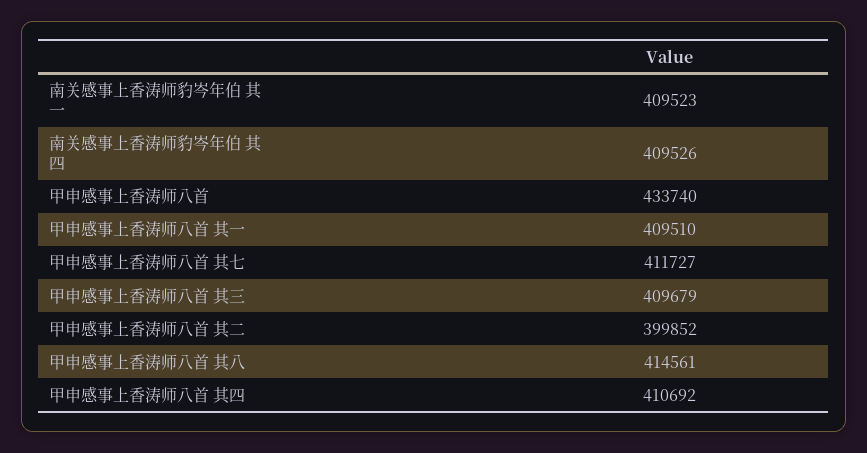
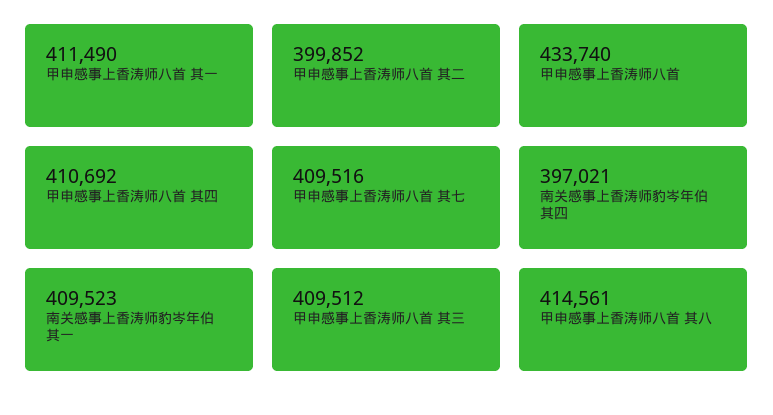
  {
    "南关感事上香涛师豹岑年伯 其一": 409523,
-   "南关感事上香涛师豹岑年伯 其四": 409526,
+   "南关感事上香涛师豹岑年伯 其四": 397021,
    "甲申感事上香涛师八首": 433740,
-   "甲申感事上香涛师八首 其一": 409510,
+   "甲申感事上香涛师八首 其一": 411490,
-   "甲申感事上香涛师八首 其七": 411727,
+   "甲申感事上香涛师八首 其七": 409516,
-   "甲申感事上香涛师八首 其三": 409679,
+   "甲申感事上香涛师八首 其三": 409512,
    "甲申感事上香涛师八首 其二": 399852,
    "甲申感事上香涛师八首 其八": 414561,
    "甲申感事上香涛师八首 其四": 410692
  }

